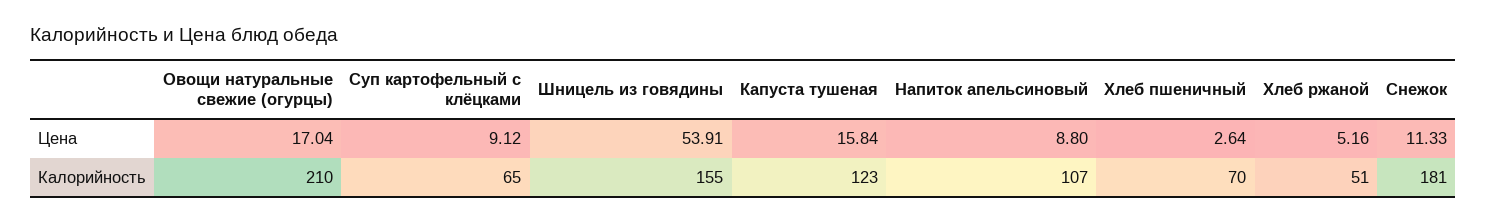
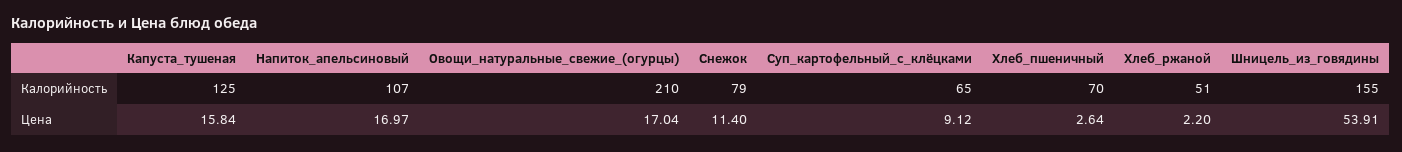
  {
    "Овощи натуральные свежие (огурцы)": {
      "Цена": 17.04,
      "Калорийность": 210
    },
    "Суп картофельный с клёцками": {
      "Цена": 9.12,
      "Калорийность": 65
    },
    "Шницель из говядины": {
      "Цена": 53.91,
      "Калорийность": 155
    },
    "Капуста тушеная": {
      "Цена": 15.84,
-     "Калорийность": 123
+     "Калорийность": 125
    },
    "Напиток апельсиновый": {
-     "Цена": 8.8,
+     "Цена": 16.97,
      "Калорийность": 107
    },
    "Хлеб пшеничный": {
      "Цена": 2.64,
      "Калорийность": 70
    },
    "Хлеб ржаной": {
-     "Цена": 5.16,
+     "Цена": 2.2,
      "Калорийность": 51
    },
    "Снежок": {
-     "Цена": 11.33,
+     "Цена": 11.4,
-     "Калорийность": 181
+     "Калорийность": 79
    }
  }

